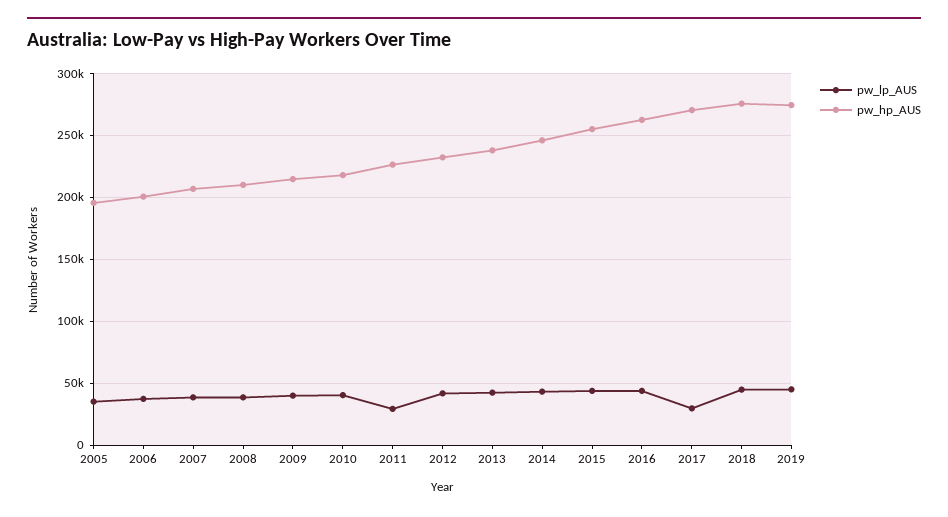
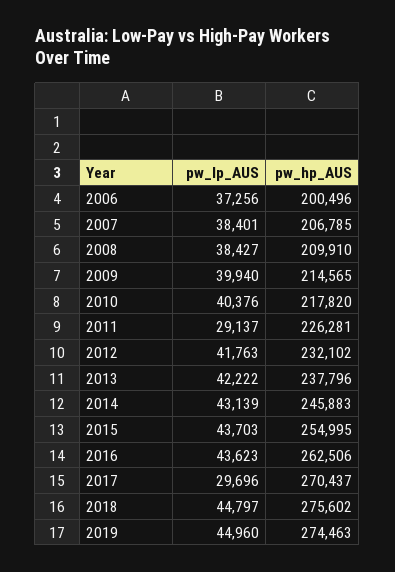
  {
    "pw_lp_AUS": {
-     "2005": 35000,
      "2006": 37256,
      "2007": 38401,
      "2008": 38427,
      "2009": 39940,
      "2010": 40376,
      "2011": 29137,
      "2012": 41763,
      "2013": 42222,
      "2014": 43139,
      "2015": 43703,
      "2016": 43623,
      "2017": 29696,
      "2018": 44797,
      "2019": 44960
    },
    "pw_hp_AUS": {
-     "2005": 195000,
      "2006": 200496,
      "2007": 206785,
      "2008": 209910,
      "2009": 214565,
      "2010": 217820,
      "2011": 226281,
      "2012": 232102,
      "2013": 237796,
      "2014": 245883,
      "2015": 254995,
      "2016": 262506,
      "2017": 270437,
      "2018": 275602,
      "2019": 274463
    }
  }

